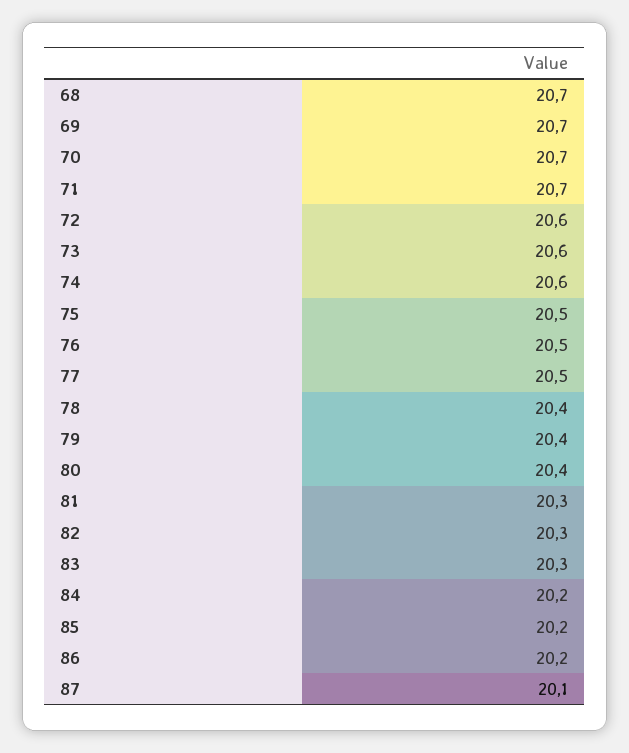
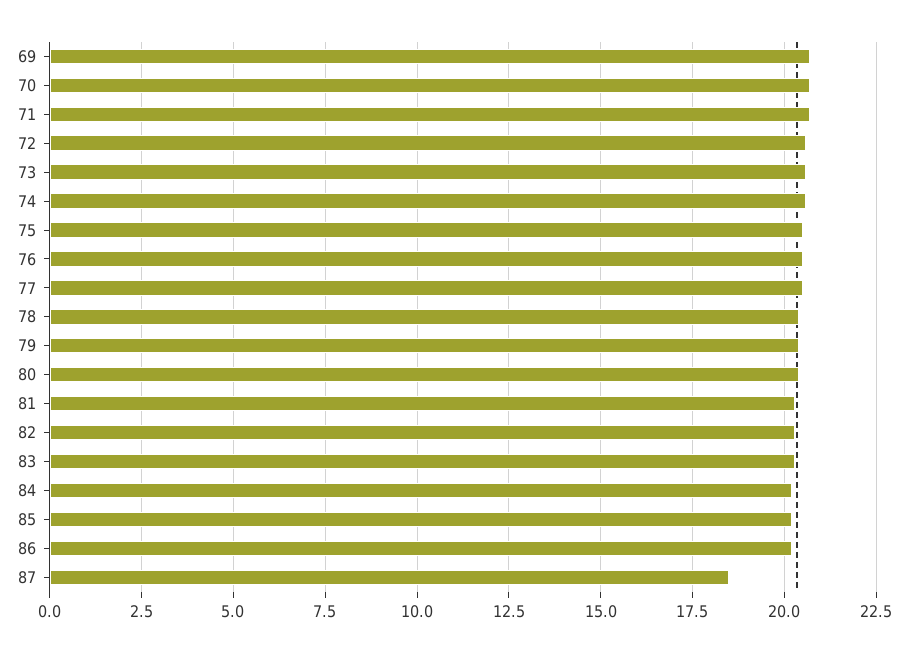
  {
-   "68": 20.7,
    "69": 20.7,
    "70": 20.7,
    "71": 20.7,
    "72": 20.6,
    "73": 20.6,
    "74": 20.6,
    "75": 20.5,
    "76": 20.5,
    "77": 20.5,
    "78": 20.4,
    "79": 20.4,
    "80": 20.4,
    "81": 20.3,
    "82": 20.3,
    "83": 20.3,
    "84": 20.2,
    "85": 20.2,
    "86": 20.2,
-   "87": 20.1
+   "87": 18.5
  }

